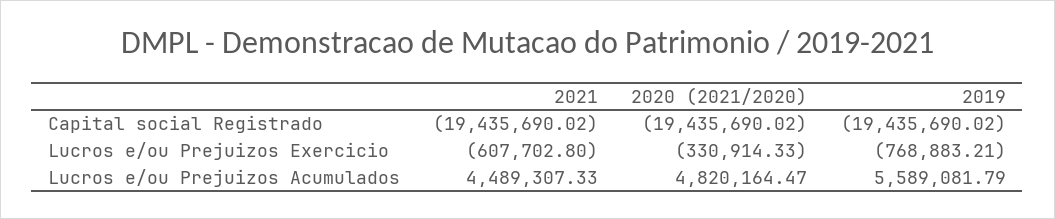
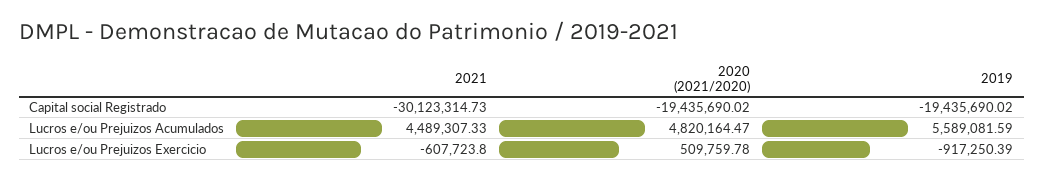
  {
    "2021": {
-     "Capital social Registrado": -19435690.02,
+     "Capital social Registrado": -30123314.73,
-     "Lucros e/ou Prejuizos Exercicio": -607702.8,
+     "Lucros e/ou Prejuizos Exercicio": -607723.8,
      "Lucros e/ou Prejuizos Acumulados": 4489307.33
    },
    "2020 (2021/2020)": {
      "Capital social Registrado": -19435690.02,
-     "Lucros e/ou Prejuizos Exercicio": -330914.33,
+     "Lucros e/ou Prejuizos Exercicio": 509759.78,
      "Lucros e/ou Prejuizos Acumulados": 4820164.47
    },
    "2019": {
      "Capital social Registrado": -19435690.02,
-     "Lucros e/ou Prejuizos Exercicio": -768883.21,
+     "Lucros e/ou Prejuizos Exercicio": -917250.39,
-     "Lucros e/ou Prejuizos Acumulados": 5589081.79
+     "Lucros e/ou Prejuizos Acumulados": 5589081.59
    }
  }

